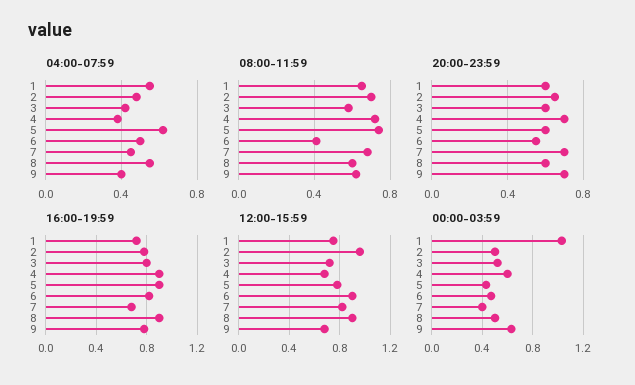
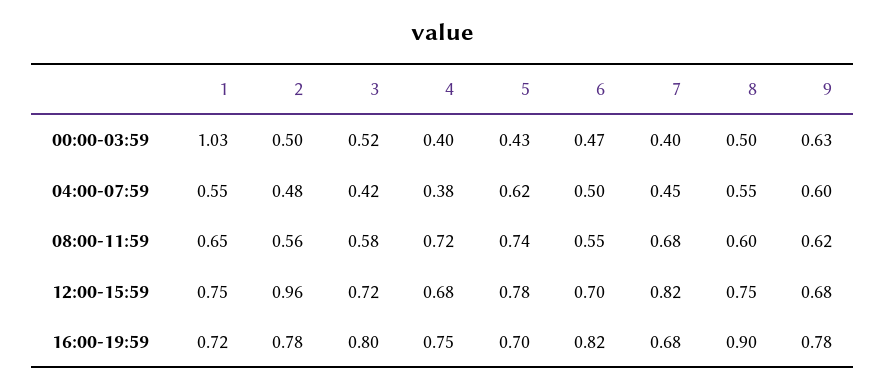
  {
    "04:00-07:59": {
      "1": 0.55,
      "2": 0.48,
      "3": 0.42,
      "4": 0.38,
      "5": 0.62,
      "6": 0.5,
      "7": 0.45,
      "8": 0.55,
-     "9": 0.4
+     "9": 0.6
    },
    "08:00-11:59": {
      "1": 0.65,
-     "2": 0.7,
+     "2": 0.56,
      "3": 0.58,
      "4": 0.72,
      "5": 0.74,
-     "6": 0.4,
+     "6": 0.55,
      "7": 0.68,
      "8": 0.6,
      "9": 0.62
    },
-   "20:00-23:59": {
-     "1": 0.6,
-     "2": 0.65,
-     "3": 0.6,
-     "4": 0.7,
-     "5": 0.6,
-     "6": 0.55,
-     "7": 0.7,
-     "8": 0.6,
-     "9": 0.7
-   },
    "16:00-19:59": {
      "1": 0.72,
      "2": 0.78,
      "3": 0.8,
-     "4": 0.9,
+     "4": 0.75,
-     "5": 0.9,
+     "5": 0.7,
      "6": 0.82,
      "7": 0.68,
      "8": 0.9,
      "9": 0.78
    },
    "12:00-15:59": {
      "1": 0.75,
      "2": 0.96,
      "3": 0.72,
      "4": 0.68,
      "5": 0.78,
-     "6": 0.9,
+     "6": 0.7,
      "7": 0.82,
-     "8": 0.9,
+     "8": 0.75,
      "9": 0.68
    },
    "00:00-03:59": {
      "1": 1.03,
      "2": 0.5,
      "3": 0.52,
-     "4": 0.6,
+     "4": 0.4,
      "5": 0.43,
      "6": 0.47,
      "7": 0.4,
      "8": 0.5,
      "9": 0.63
    }
  }

